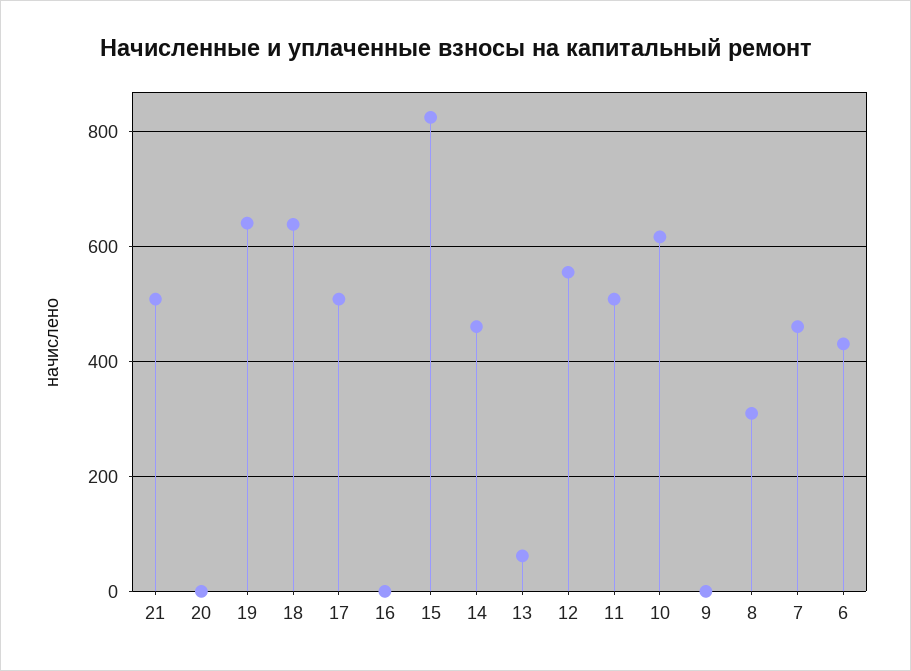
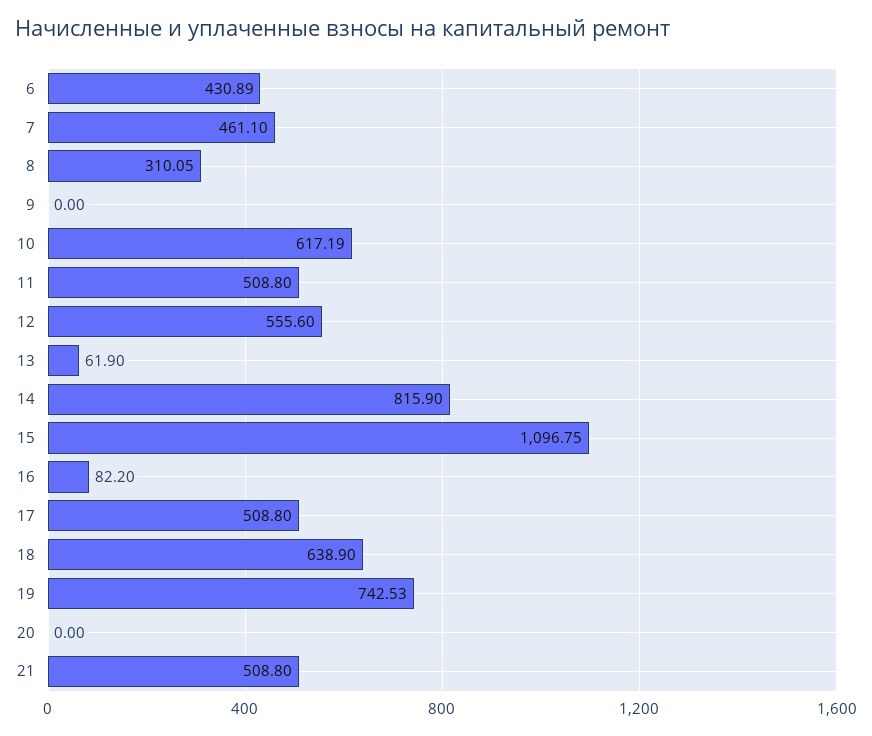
  {
    "21": 508.8,
    "20": 0,
-   "19": 640,
+   "19": 742.53,
    "18": 638.9,
    "17": 508.8,
-   "16": 0,
+   "16": 82.2,
-   "15": 820,
+   "15": 1096.75,
-   "14": 460,
+   "14": 815.9,
    "13": 61.9,
    "12": 555.6,
    "11": 508.8,
    "10": 617.19,
    "9": 0,
    "8": 310.05,
    "7": 461.1,
    "6": 430.89
  }

